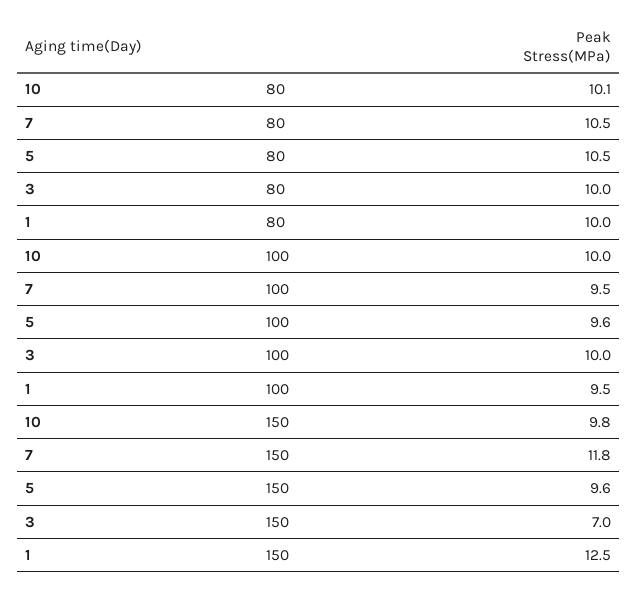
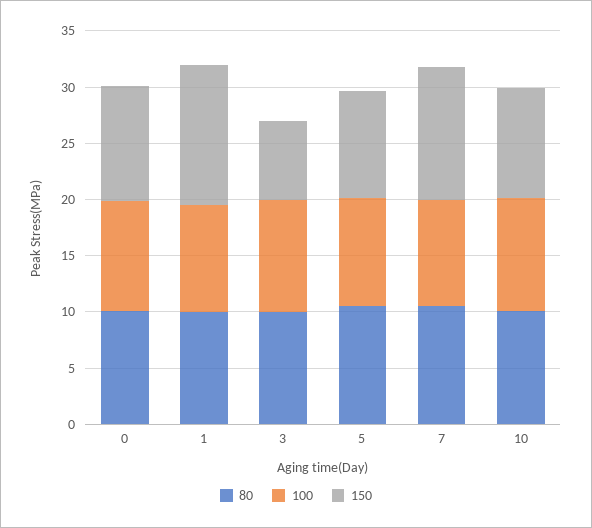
  {
    "80": {
      "10": 10.1,
      "7": 10.5,
      "5": 10.5,
      "3": 10,
-     "1": 10
+     "1": 10,
+     "0": 10
    },
    "100": {
      "10": 10,
      "7": 9.5,
      "5": 9.6,
      "3": 10,
-     "1": 9.5
+     "1": 9.5,
+     "0": 10
    },
    "150": {
      "10": 9.8,
      "7": 11.8,
      "5": 9.6,
      "3": 7,
-     "1": 12.5
+     "1": 12.5,
+     "0": 10
    }
  }

